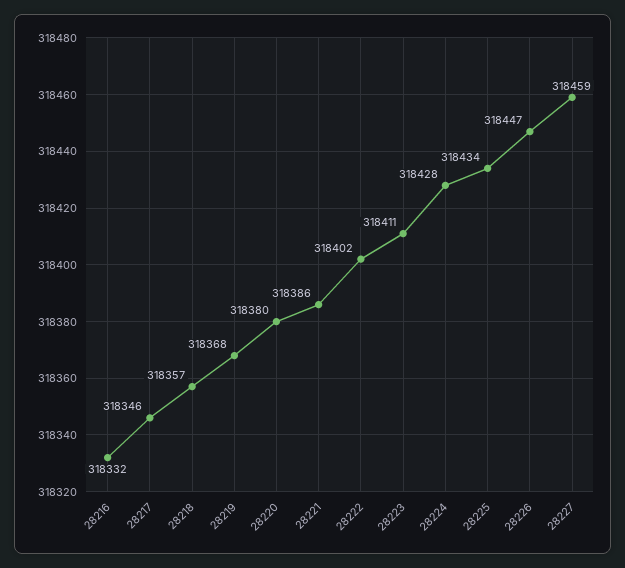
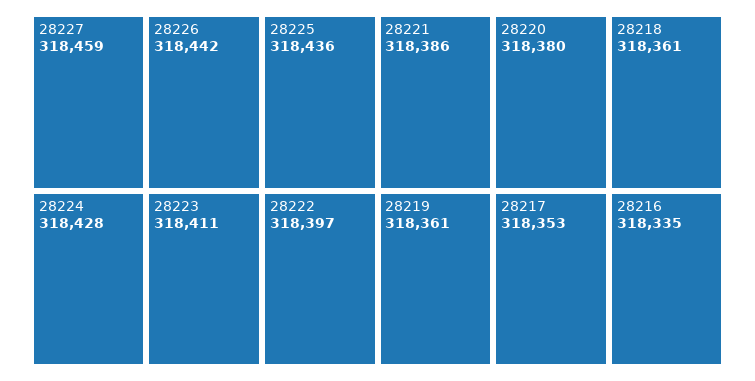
  {
-   "28216": 318332,
+   "28216": 318335,
-   "28217": 318346,
+   "28217": 318353,
-   "28218": 318357,
+   "28218": 318361,
-   "28219": 318368,
+   "28219": 318361,
    "28220": 318380,
    "28221": 318386,
-   "28222": 318402,
+   "28222": 318397,
    "28223": 318411,
    "28224": 318428,
-   "28225": 318434,
+   "28225": 318436,
-   "28226": 318447,
+   "28226": 318442,
    "28227": 318459
  }

